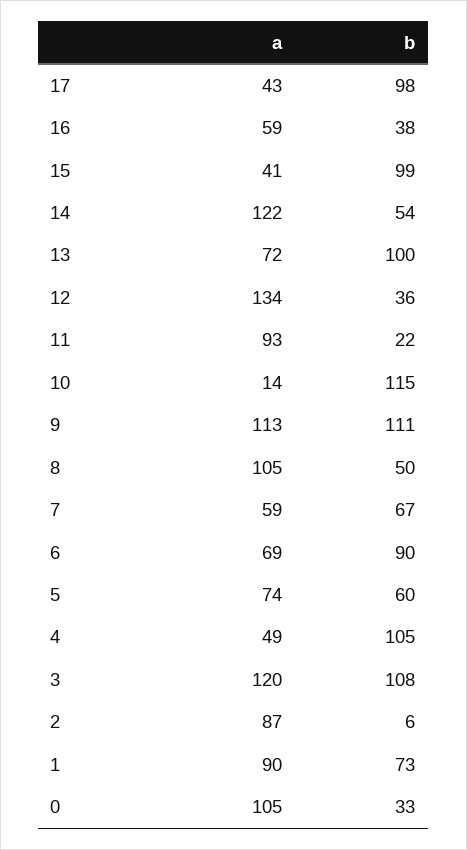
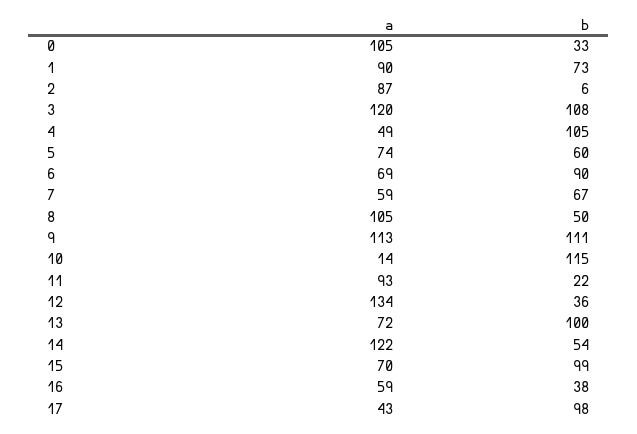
  {
    "a": {
      "17": 43,
      "16": 59,
-     "15": 41,
+     "15": 70,
      "14": 122,
      "13": 72,
      "12": 134,
      "11": 93,
      "10": 14,
      "9": 113,
      "8": 105,
      "7": 59,
      "6": 69,
      "5": 74,
      "4": 49,
      "3": 120,
      "2": 87,
      "1": 90,
      "0": 105
    },
    "b": {
      "17": 98,
      "16": 38,
      "15": 99,
      "14": 54,
      "13": 100,
      "12": 36,
      "11": 22,
      "10": 115,
      "9": 111,
      "8": 50,
      "7": 67,
      "6": 90,
      "5": 60,
      "4": 105,
      "3": 108,
      "2": 6,
      "1": 73,
      "0": 33
    }
  }

